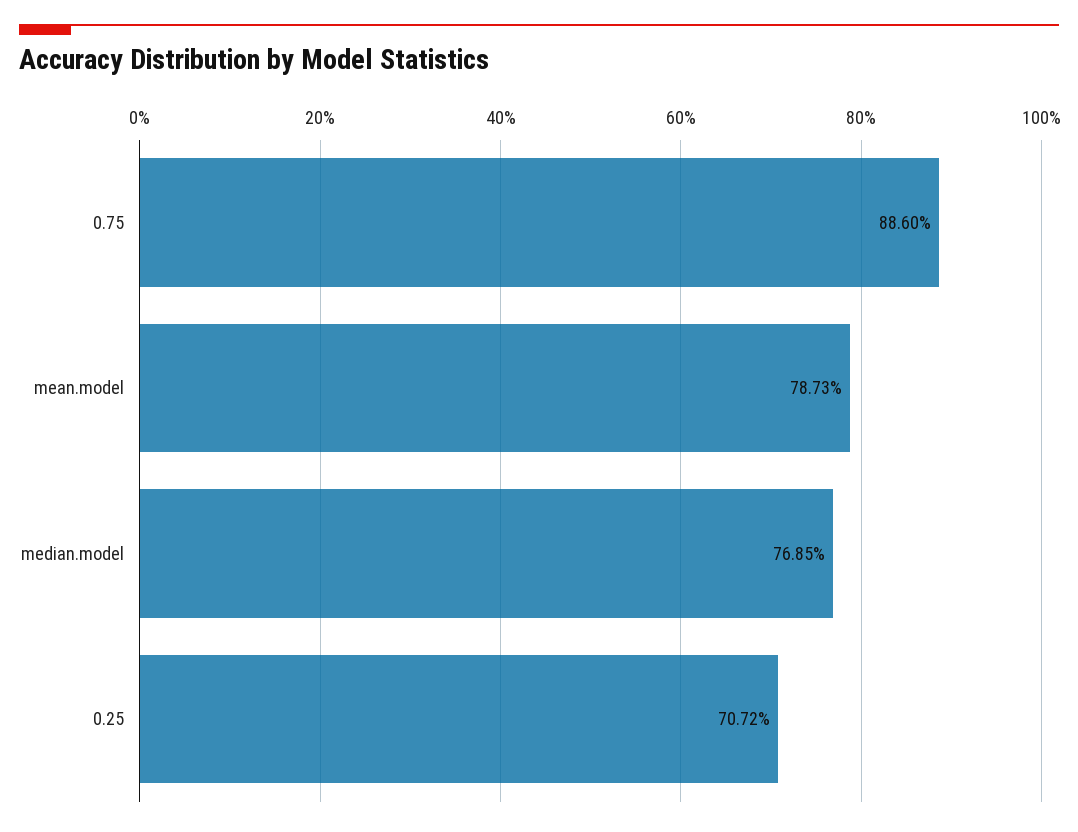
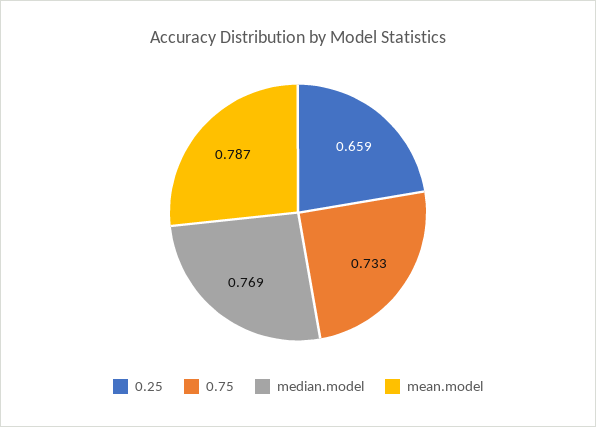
  {
-   "0.75": 0.886,
+   "0.75": 0.733,
    "mean.model": 0.7873,
    "median.model": 0.7685,
-   "0.25": 0.7072
+   "0.25": 0.659
  }

